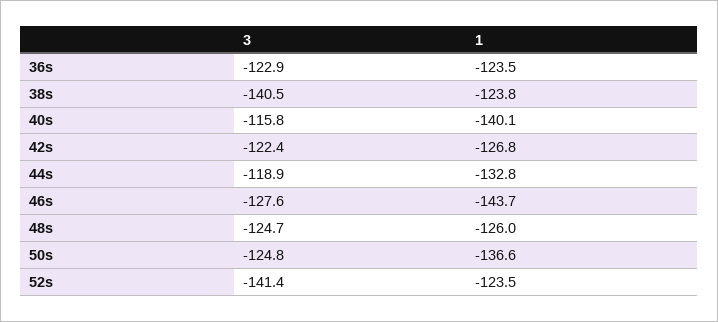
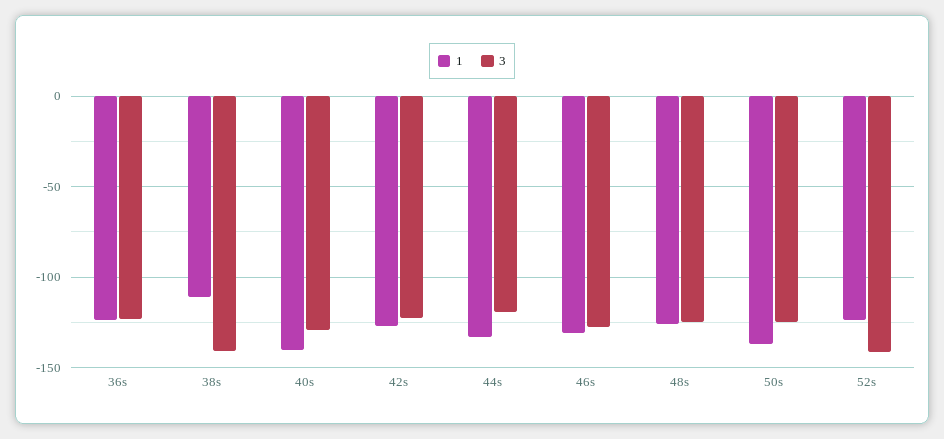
  {
    "3": {
      "36s": -122.9,
      "38s": -140.5,
-     "40s": -115.8,
+     "40s": -130,
      "42s": -122.4,
      "44s": -118.9,
      "46s": -127.6,
      "48s": -124.7,
      "50s": -124.8,
      "52s": -141.4
    },
    "1": {
      "36s": -123.5,
-     "38s": -123.8,
+     "38s": -110,
      "40s": -140.1,
      "42s": -126.8,
      "44s": -132.8,
-     "46s": -143.7,
+     "46s": -130,
      "48s": -126,
      "50s": -136.6,
      "52s": -123.5
    }
  }

